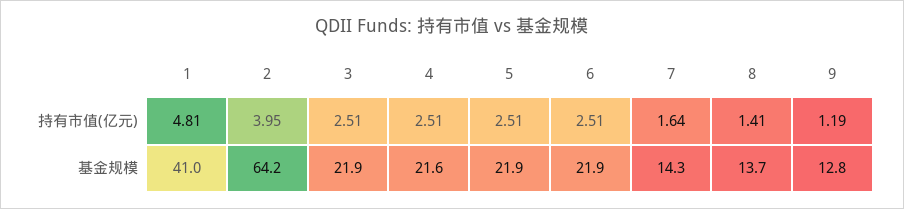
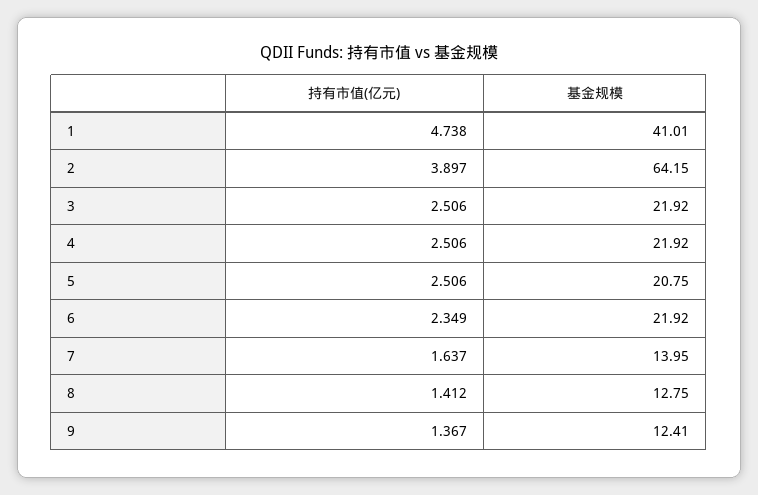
  {
    "1": {
-     "持有市值(亿元)": 4.81,
+     "持有市值(亿元)": 4.738,
      "基金规模": 41.01
    },
    "2": {
-     "持有市值(亿元)": 3.95,
+     "持有市值(亿元)": 3.897,
      "基金规模": 64.15
    },
    "3": {
      "持有市值(亿元)": 2.506,
      "基金规模": 21.92
    },
    "4": {
      "持有市值(亿元)": 2.506,
-     "基金规模": 21.6
+     "基金规模": 21.92
    },
    "5": {
      "持有市值(亿元)": 2.506,
-     "基金规模": 21.9
+     "基金规模": 20.75
    },
    "6": {
-     "持有市值(亿元)": 2.51,
+     "持有市值(亿元)": 2.349,
      "基金规模": 21.92
    },
    "7": {
      "持有市值(亿元)": 1.637,
-     "基金规模": 14.3
+     "基金规模": 13.95
    },
    "8": {
      "持有市值(亿元)": 1.412,
-     "基金规模": 13.7
+     "基金规模": 12.75
    },
    "9": {
-     "持有市值(亿元)": 1.19,
+     "持有市值(亿元)": 1.367,
-     "基金规模": 12.8
+     "基金规模": 12.41
    }
  }

